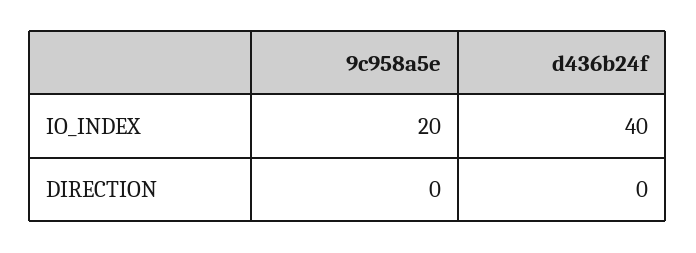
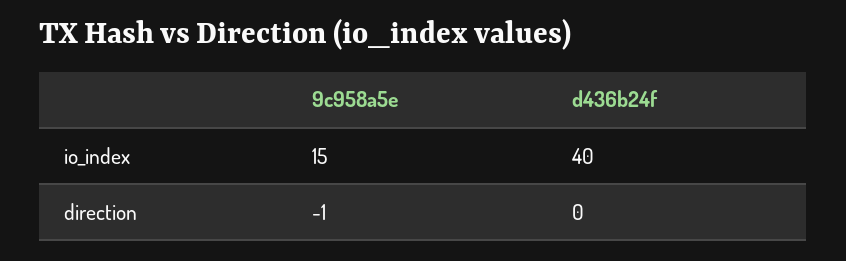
  {
    "9c958a5e": {
-     "IO_INDEX": 20,
+     "IO_INDEX": 15,
-     "DIRECTION": 0
+     "DIRECTION": -1
    },
    "d436b24f": {
      "IO_INDEX": 40,
      "DIRECTION": 0
    }
  }

